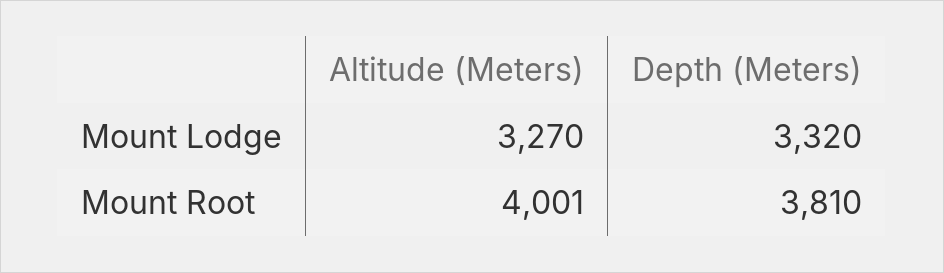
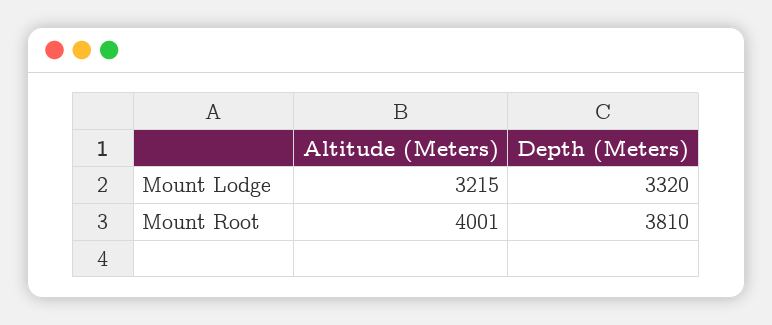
  {
    "Altitude (Meters)": {
-     "Mount Lodge": 3270,
+     "Mount Lodge": 3215,
      "Mount Root": 4001
    },
    "Depth (Meters)": {
      "Mount Lodge": 3320,
      "Mount Root": 3810
    }
  }

